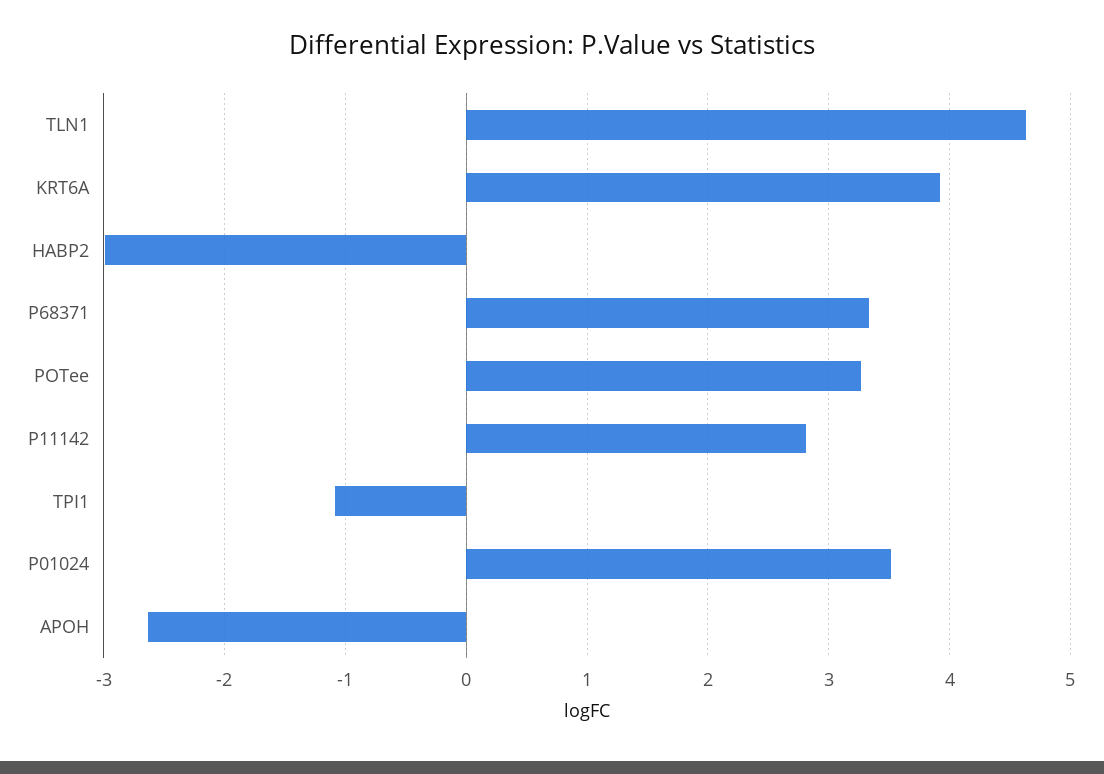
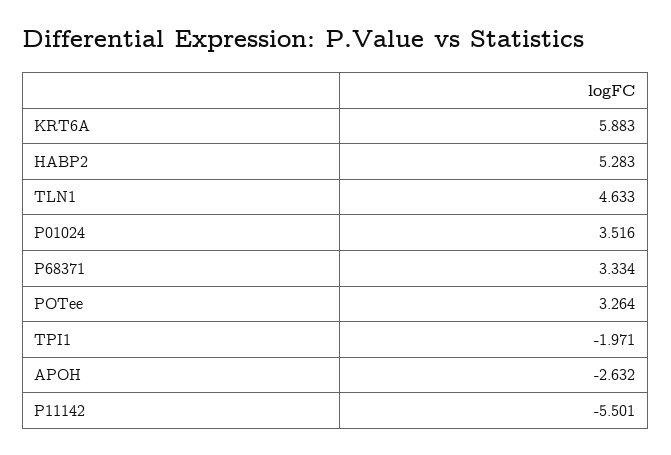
  {
    "TLN1": 4.633,
-   "KRT6A": 3.9,
+   "KRT6A": 5.883,
-   "HABP2": -3,
+   "HABP2": 5.283,
    "P68371": 3.334,
    "POTee": 3.264,
-   "P11142": 2.8,
+   "P11142": -5.501,
-   "TPI1": -1.1,
+   "TPI1": -1.971,
    "P01024": 3.516,
    "APOH": -2.632
  }

